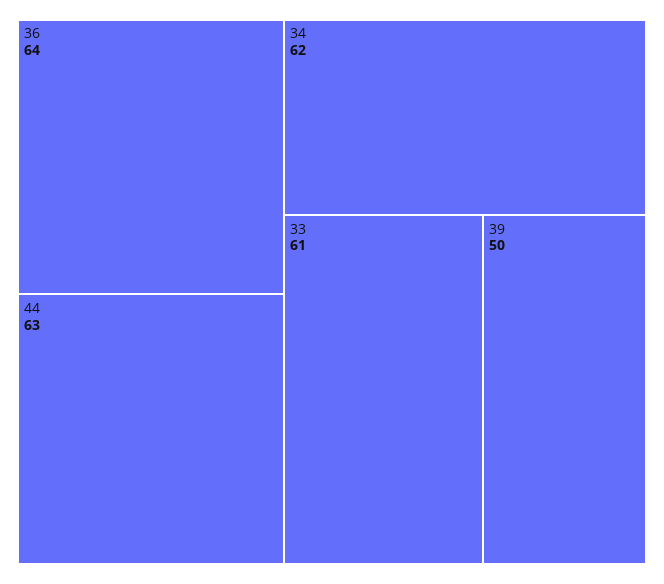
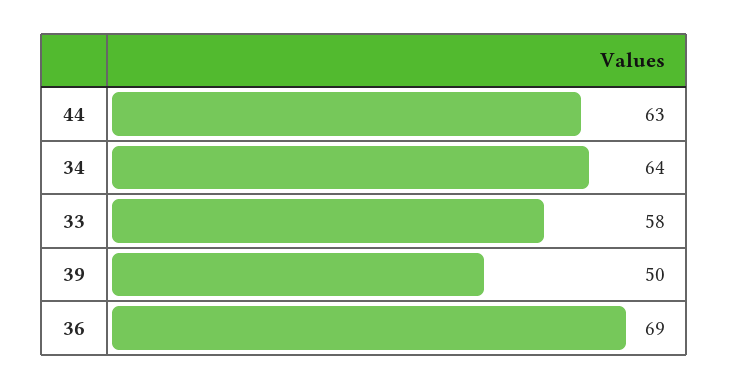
  {
-   "36": 64,
+   "36": 69,
    "44": 63,
-   "34": 62,
+   "34": 64,
-   "33": 61,
+   "33": 58,
    "39": 50
  }

